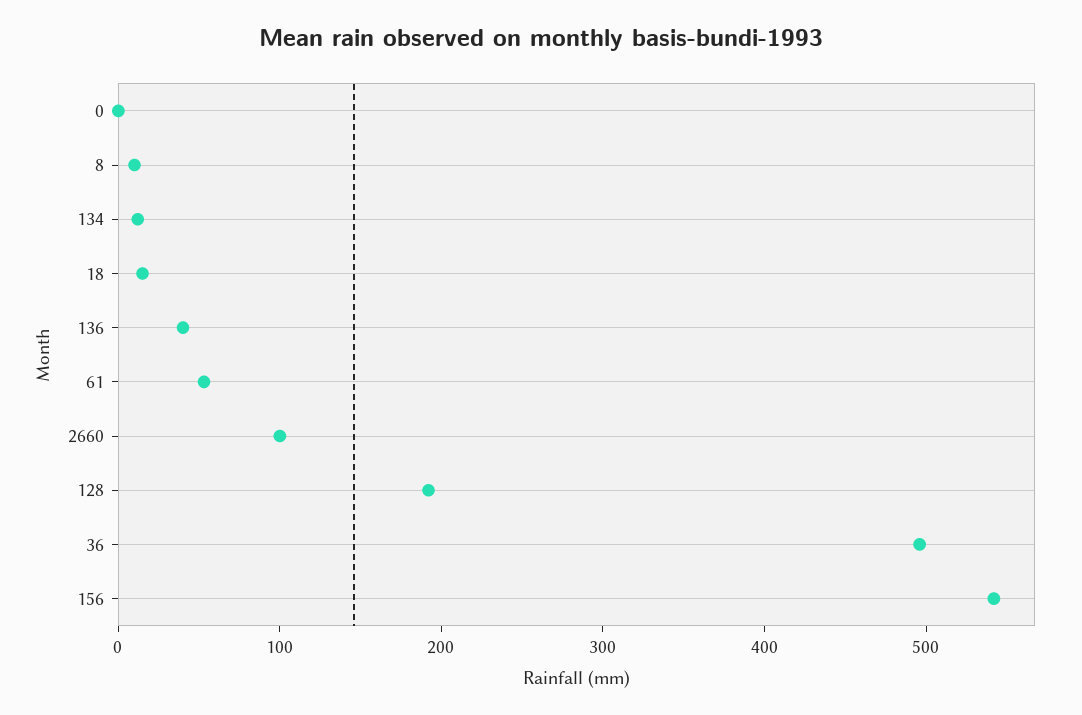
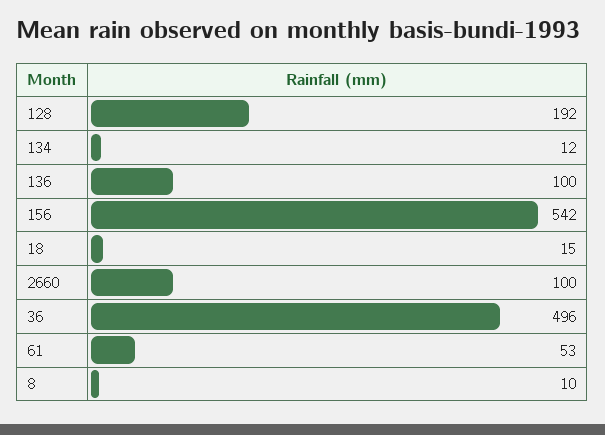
  {
-   "0": 0,
    "8": 10,
    "134": 12,
    "18": 15,
-   "136": 40,
+   "136": 100,
    "61": 53,
    "2660": 100,
    "128": 192,
    "36": 496,
    "156": 542
  }

